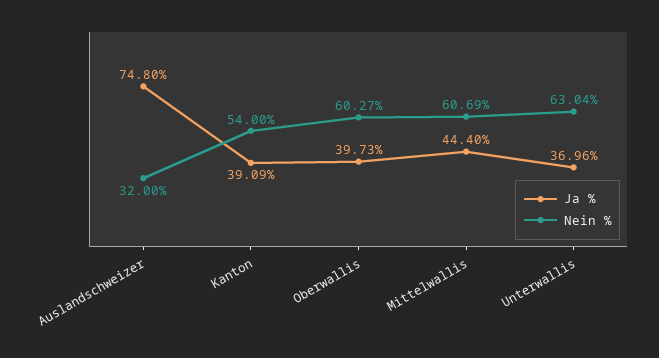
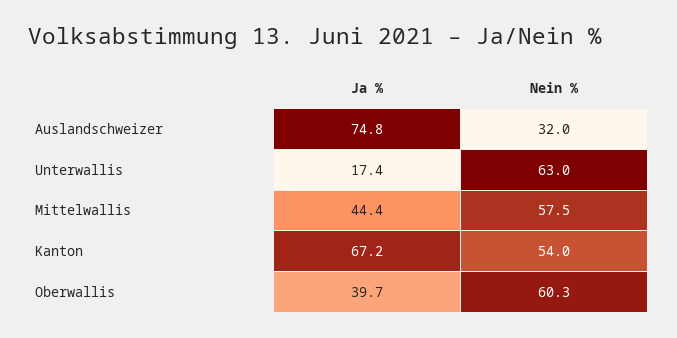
  {
    "Ja %": {
      "Auslandschweizer": 74.8,
-     "Kanton": 39.09,
+     "Kanton": 67.2,
      "Oberwallis": 39.73,
      "Mittelwallis": 44.4,
-     "Unterwallis": 36.96
+     "Unterwallis": 17.4
    },
    "Nein %": {
      "Auslandschweizer": 32,
      "Kanton": 54,
      "Oberwallis": 60.27,
-     "Mittelwallis": 60.69,
+     "Mittelwallis": 57.5,
      "Unterwallis": 63.04
    }
  }

